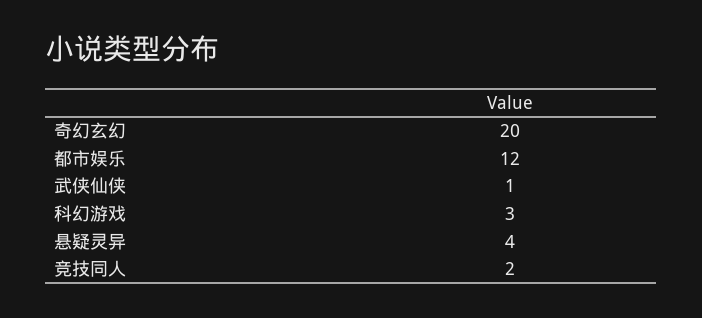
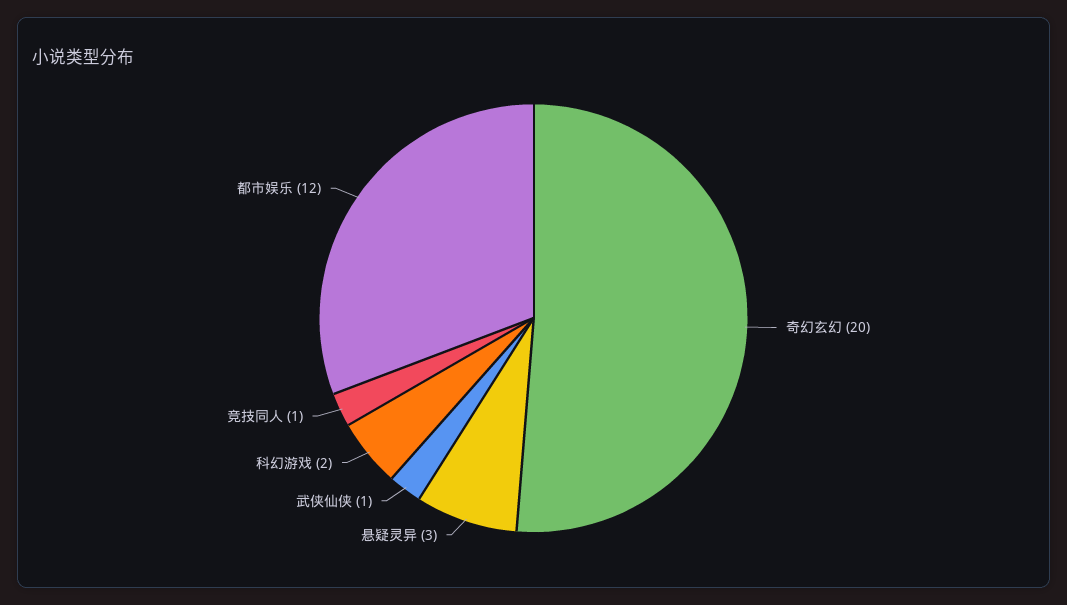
  {
    "奇幻玄幻": 20,
    "都市娱乐": 12,
    "武侠仙侠": 1,
-   "科幻游戏": 3,
+   "科幻游戏": 2,
-   "悬疑灵异": 4,
+   "悬疑灵异": 3,
-   "竞技同人": 2
+   "竞技同人": 1
  }

